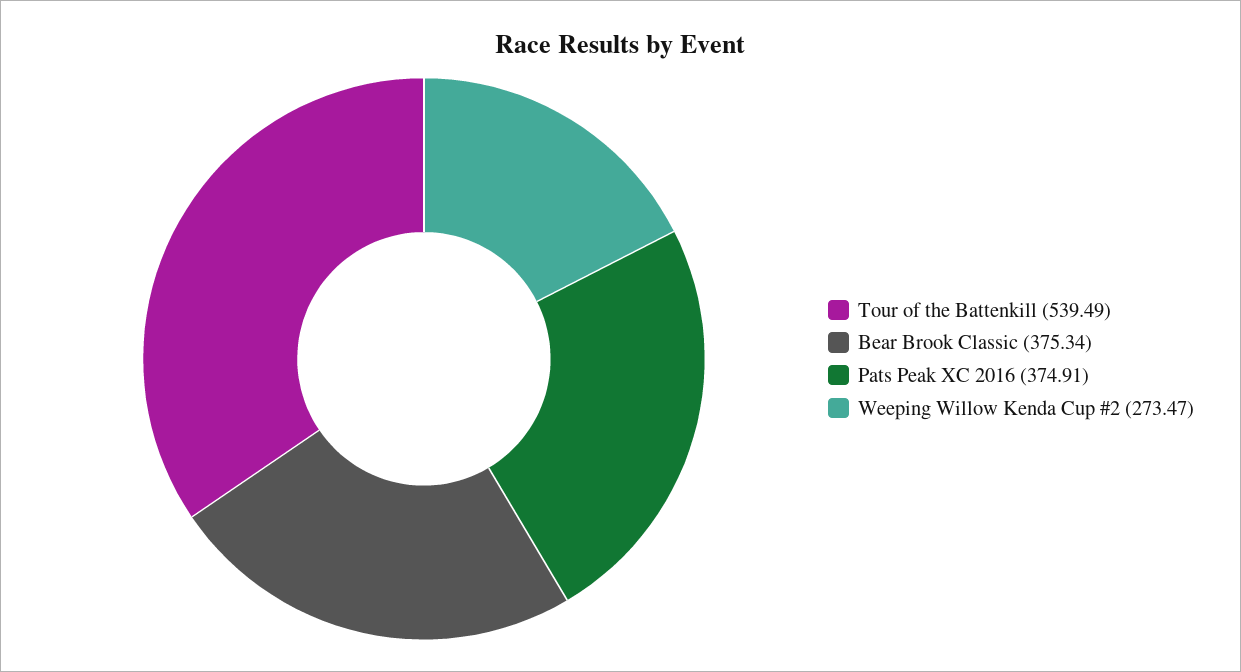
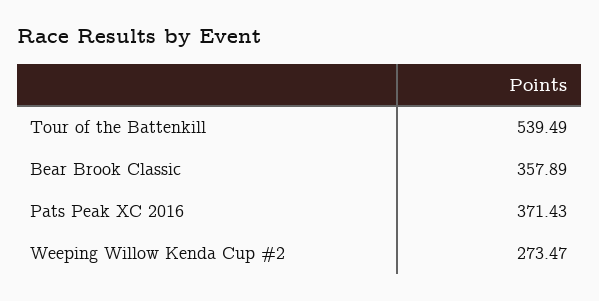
  {
    "Tour of the Battenkill": 539.49,
-   "Bear Brook Classic": 375.34,
+   "Bear Brook Classic": 357.89,
-   "Pats Peak XC 2016": 374.91,
+   "Pats Peak XC 2016": 371.43,
    "Weeping Willow Kenda Cup #2": 273.47
  }

